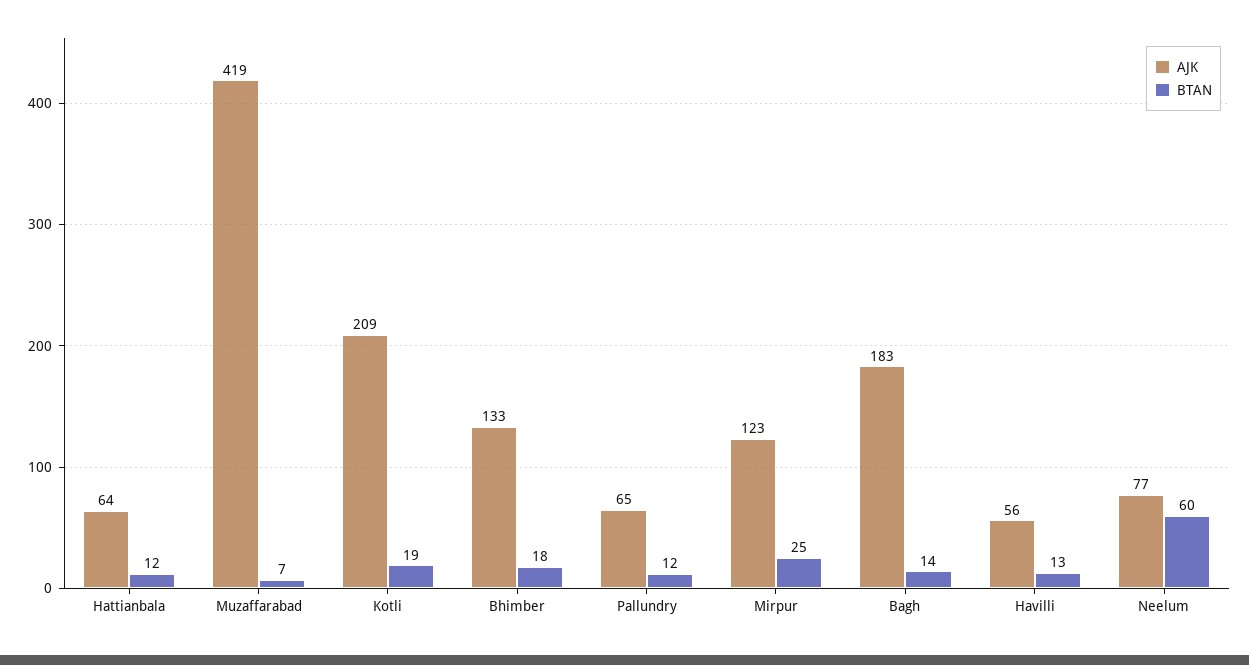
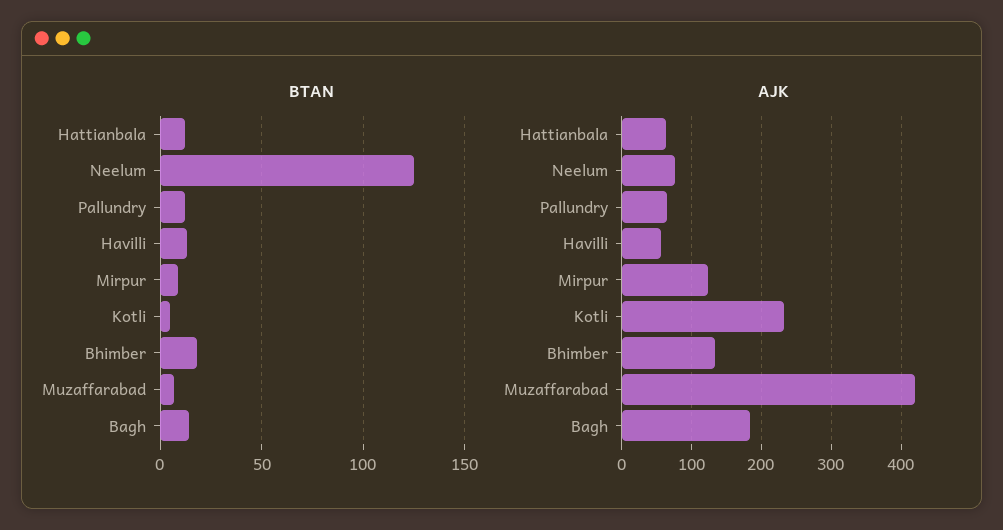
  {
    "AJK": {
      "Hattianbala": 64,
      "Muzaffarabad": 419,
-     "Kotli": 209,
+     "Kotli": 230,
      "Bhimber": 133,
      "Pallundry": 65,
      "Mirpur": 123,
      "Bagh": 183,
      "Havilli": 56,
      "Neelum": 77
    },
    "BTAN": {
      "Hattianbala": 12,
      "Muzaffarabad": 7,
-     "Kotli": 19,
+     "Kotli": 5,
      "Bhimber": 18,
      "Pallundry": 12,
-     "Mirpur": 25,
+     "Mirpur": 10,
      "Bagh": 14,
      "Havilli": 13,
-     "Neelum": 60
+     "Neelum": 125
    }
  }

